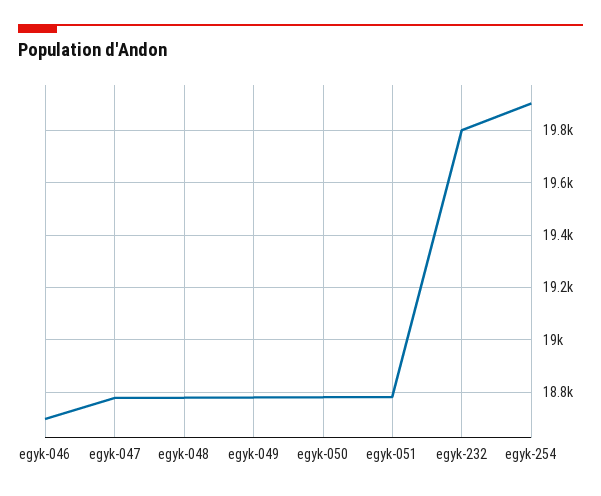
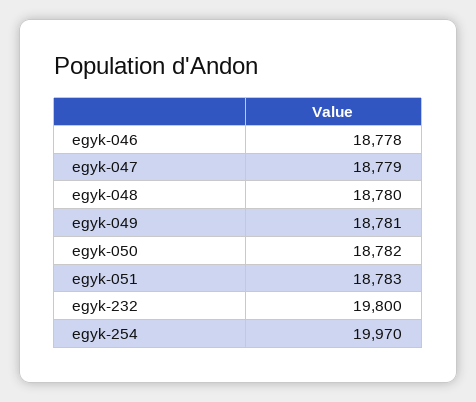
  {
-   "egyk-046": 18700,
+   "egyk-046": 18778,
    "egyk-047": 18779,
    "egyk-048": 18780,
    "egyk-049": 18781,
    "egyk-050": 18782,
    "egyk-051": 18783,
    "egyk-232": 19800,
-   "egyk-254": 19900
+   "egyk-254": 19970
  }

